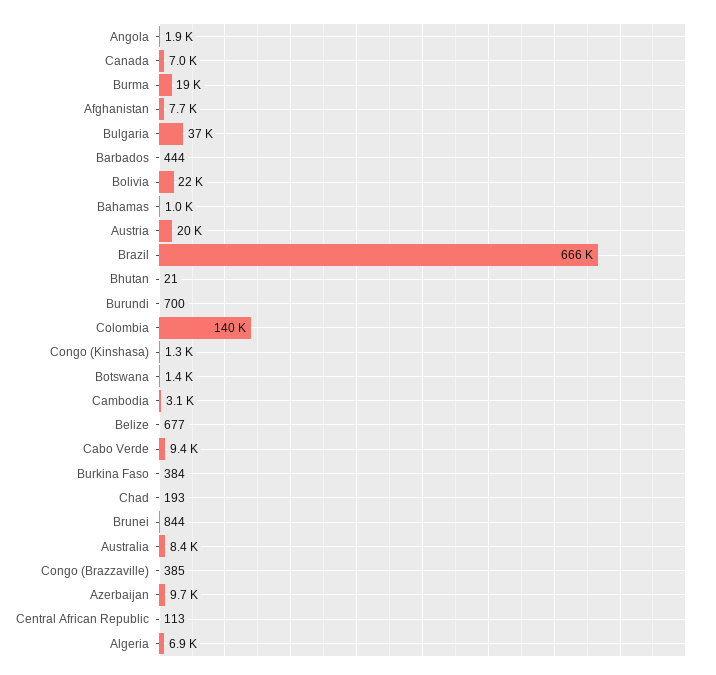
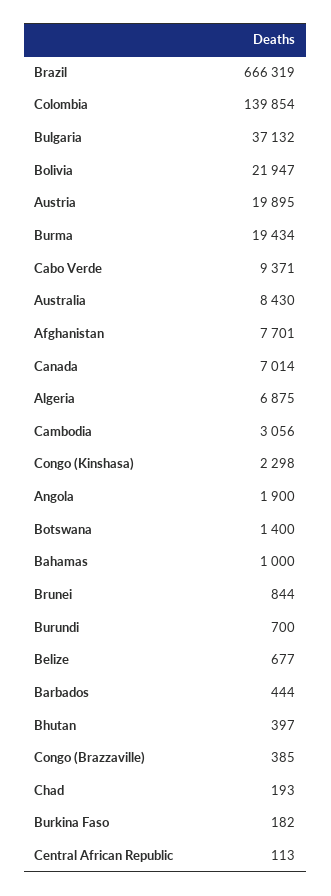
  {
    "Angola": 1900,
    "Canada": 7014,
    "Burma": 19434,
    "Afghanistan": 7701,
    "Bulgaria": 37132,
    "Barbados": 444,
    "Bolivia": 21947,
    "Bahamas": 1000,
    "Austria": 19895,
    "Brazil": 666319,
-   "Bhutan": 21,
+   "Bhutan": 397,
    "Burundi": 700,
    "Colombia": 139854,
-   "Congo (Kinshasa)": 1300,
+   "Congo (Kinshasa)": 2298,
    "Botswana": 1400,
    "Cambodia": 3056,
    "Belize": 677,
    "Cabo Verde": 9371,
-   "Burkina Faso": 384,
+   "Burkina Faso": 182,
    "Chad": 193,
    "Brunei": 844,
    "Australia": 8430,
    "Congo (Brazzaville)": 385,
-   "Azerbaijan": 9700,
    "Central African Republic": 113,
    "Algeria": 6875
  }

